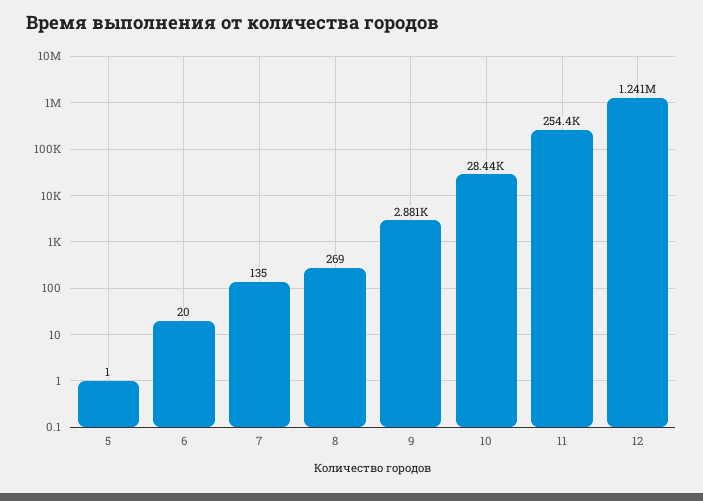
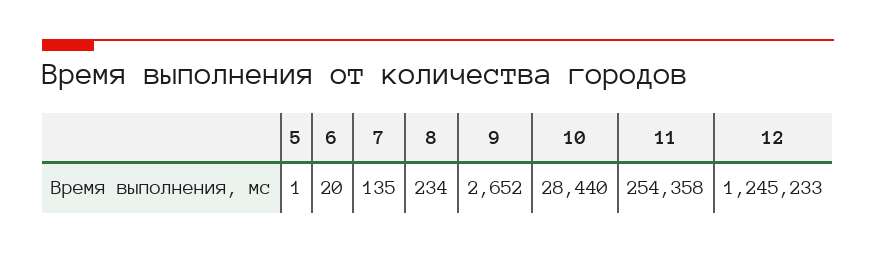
  {
    "5": 1,
    "6": 20,
    "7": 135,
-   "8": 269,
+   "8": 234,
-   "9": 2881,
+   "9": 2652,
    "10": 28440,
    "11": 254358,
-   "12": 1241000
+   "12": 1245233
  }

